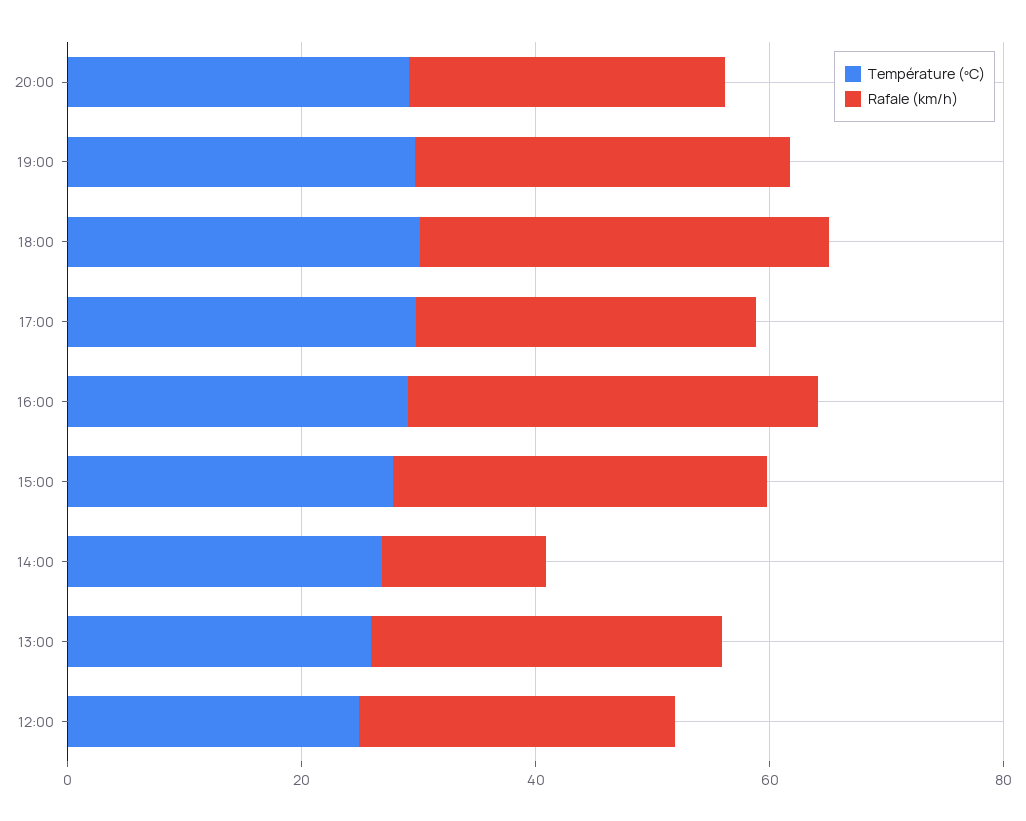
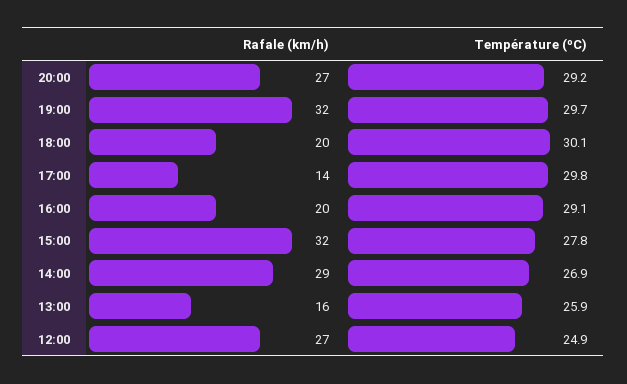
  {
    "Température (ºC)": {
      "20:00": 29.2,
      "19:00": 29.7,
      "18:00": 30.1,
      "17:00": 29.8,
      "16:00": 29.1,
      "15:00": 27.8,
      "14:00": 26.9,
      "13:00": 25.9,
      "12:00": 24.9
    },
    "Rafale (km/h)": {
      "20:00": 27,
      "19:00": 32,
-     "18:00": 35,
+     "18:00": 20,
-     "17:00": 30,
+     "17:00": 14,
-     "16:00": 35,
+     "16:00": 20,
      "15:00": 32,
-     "14:00": 15,
+     "14:00": 29,
-     "13:00": 30,
+     "13:00": 16,
      "12:00": 27
    }
  }

